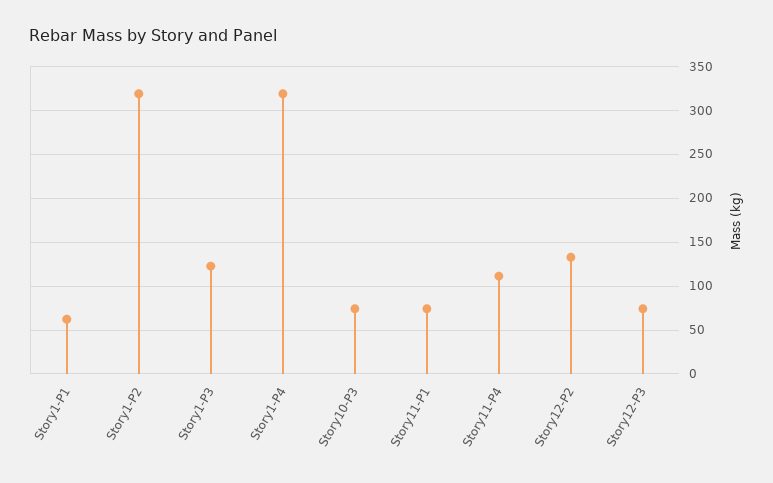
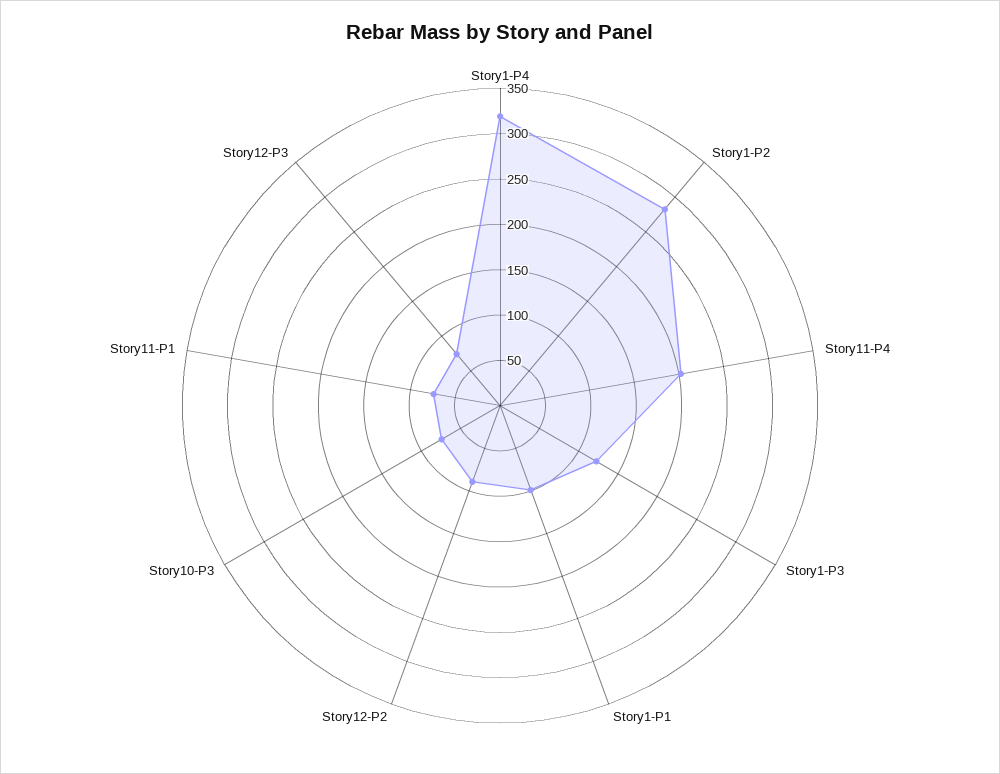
  {
-   "Story1-P1": 60,
+   "Story1-P1": 100,
-   "Story1-P2": 320,
+   "Story1-P2": 280,
    "Story1-P3": 120,
    "Story1-P4": 320,
    "Story10-P3": 70,
    "Story11-P1": 70,
-   "Story11-P4": 110,
+   "Story11-P4": 200,
-   "Story12-P2": 130,
+   "Story12-P2": 90,
    "Story12-P3": 70
  }

